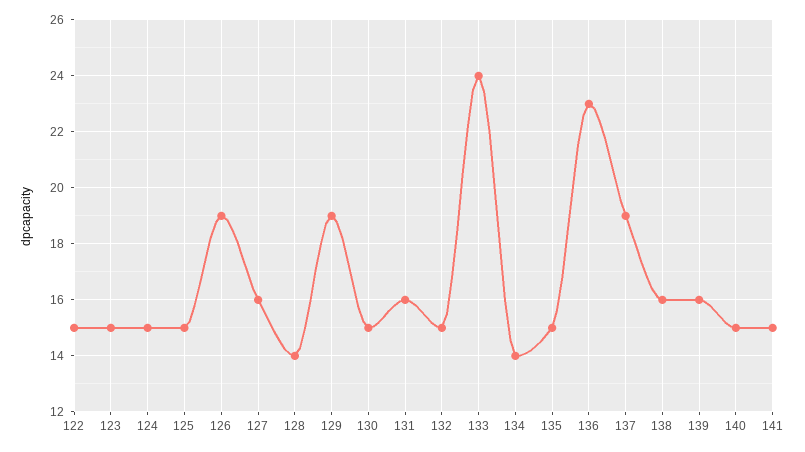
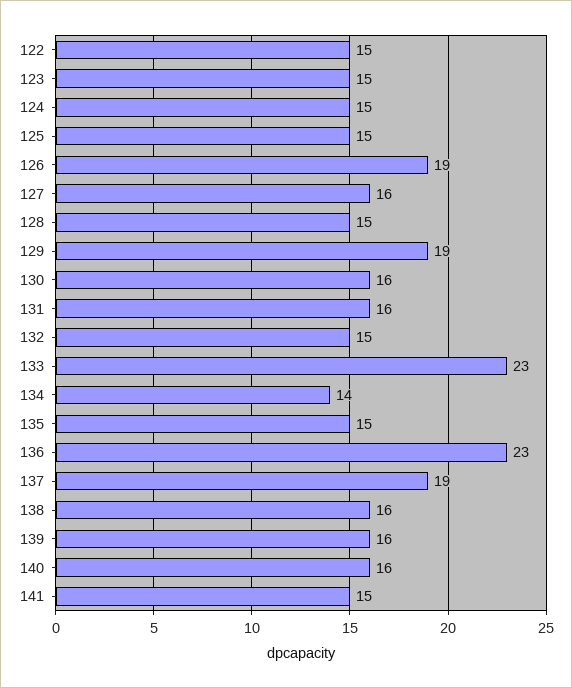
  {
    "122": 15,
    "123": 15,
    "124": 15,
    "125": 15,
    "126": 19,
    "127": 16,
-   "128": 14,
+   "128": 15,
    "129": 19,
-   "130": 15,
+   "130": 16,
    "131": 16,
    "132": 15,
-   "133": 24,
+   "133": 23,
    "134": 14,
    "135": 15,
    "136": 23,
    "137": 19,
    "138": 16,
    "139": 16,
-   "140": 15,
+   "140": 16,
    "141": 15
  }

